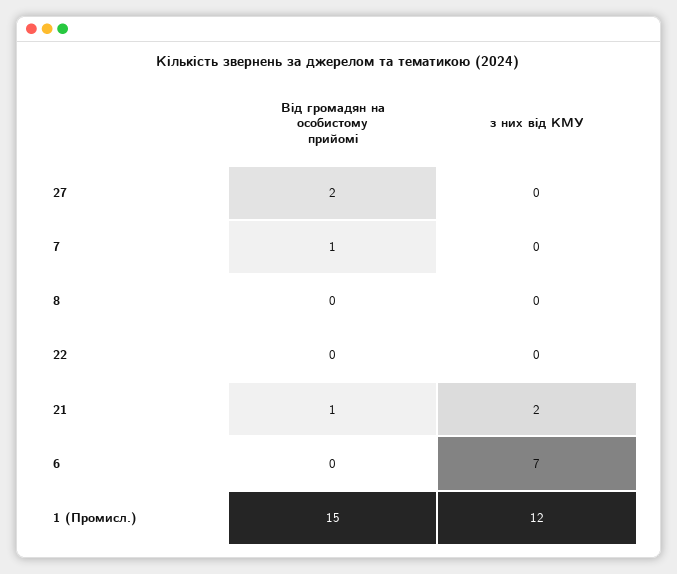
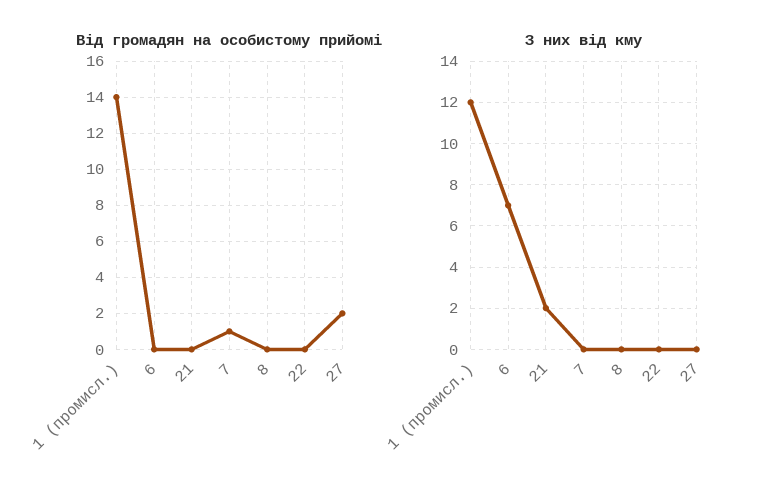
  {
    "Від громадян на особистому прийомі": {
      "27": 2,
      "7": 1,
      "8": 0,
      "22": 0,
-     "21": 1,
+     "21": 0,
      "6": 0,
-     "1 (Промисл.)": 15
+     "1 (Промисл.)": 14
    },
    "з них від КМУ": {
      "27": 0,
      "7": 0,
      "8": 0,
      "22": 0,
      "21": 2,
      "6": 7,
      "1 (Промисл.)": 12
    }
  }

